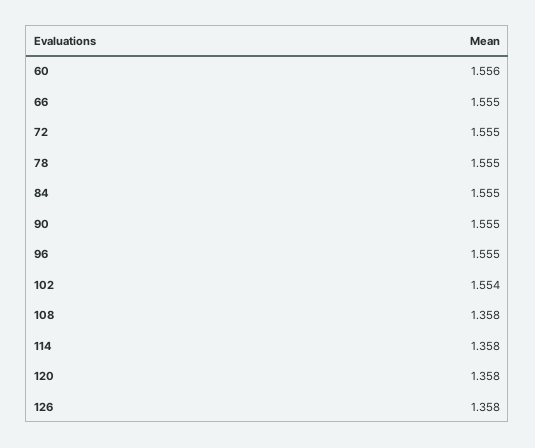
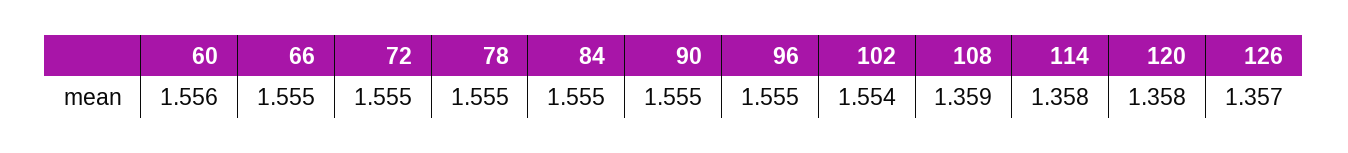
  {
    "60": 1.556,
    "66": 1.555,
    "72": 1.555,
    "78": 1.555,
    "84": 1.555,
    "90": 1.555,
    "96": 1.555,
    "102": 1.554,
-   "108": 1.358,
+   "108": 1.359,
    "114": 1.358,
    "120": 1.358,
-   "126": 1.358
+   "126": 1.357
  }

